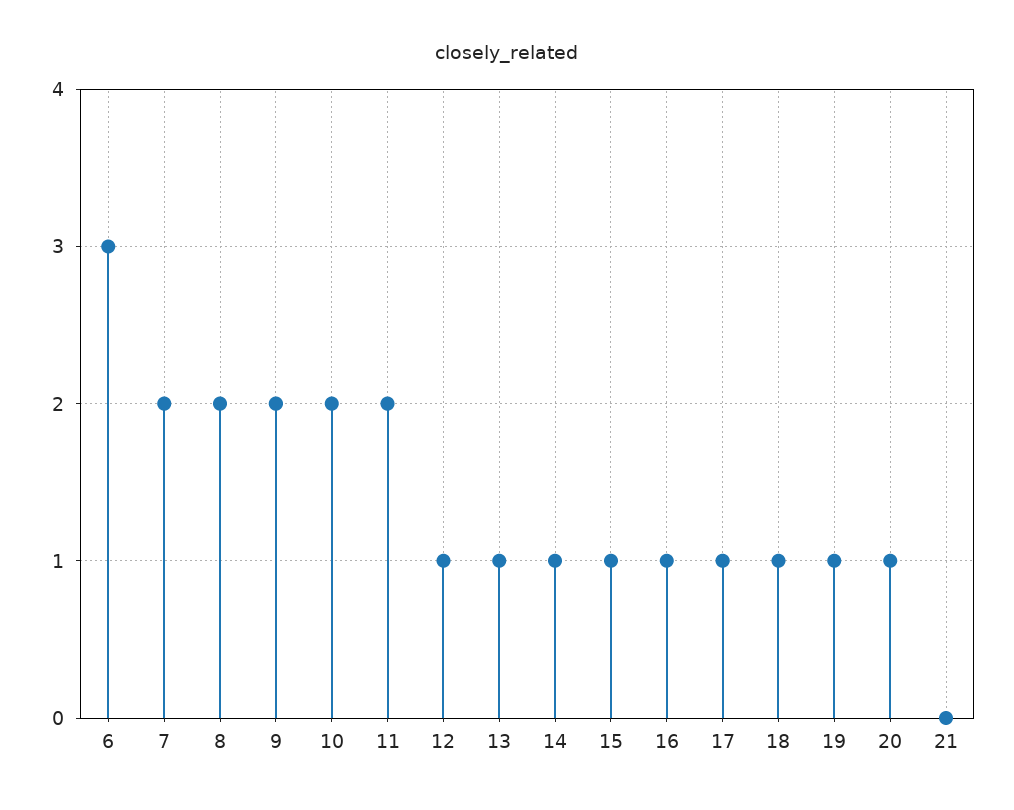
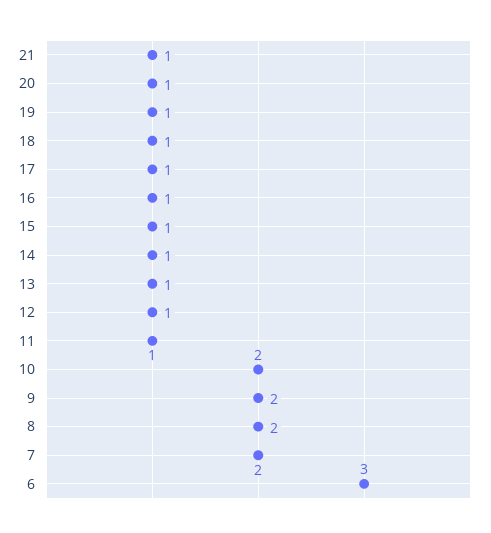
  {
    "6": 3,
    "7": 2,
    "8": 2,
    "9": 2,
    "10": 2,
-   "11": 2,
+   "11": 1,
    "12": 1,
    "13": 1,
    "14": 1,
    "15": 1,
    "16": 1,
    "17": 1,
    "18": 1,
    "19": 1,
    "20": 1,
-   "21": 0
+   "21": 1
  }

